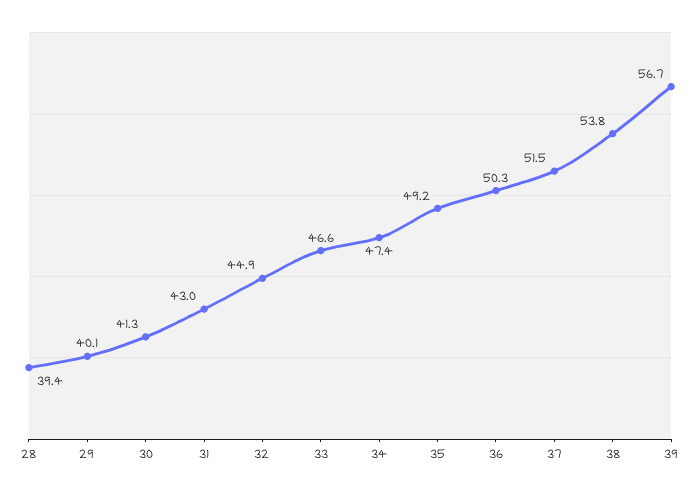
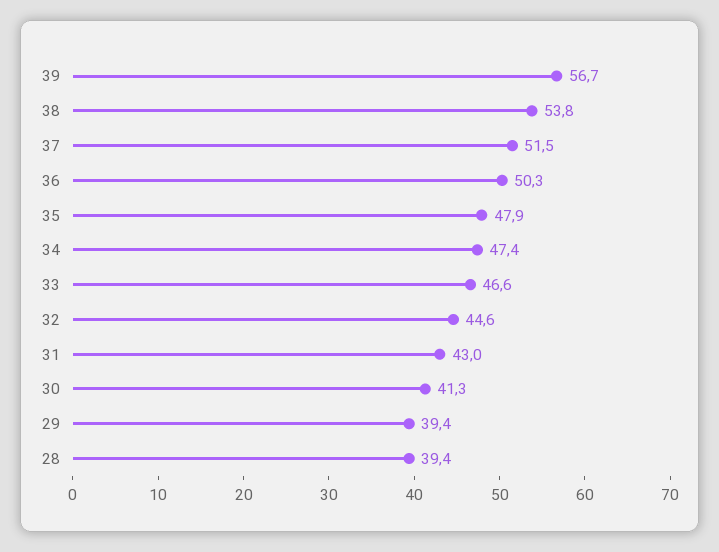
  {
    "28": 39.4,
-   "29": 40.1,
+   "29": 39.4,
    "30": 41.3,
    "31": 43,
-   "32": 44.9,
+   "32": 44.6,
    "33": 46.6,
    "34": 47.4,
-   "35": 49.2,
+   "35": 47.9,
    "36": 50.3,
    "37": 51.5,
    "38": 53.8,
    "39": 56.7
  }

